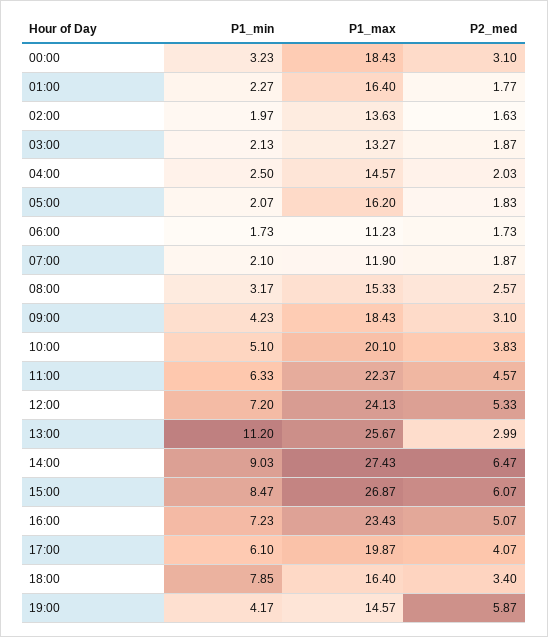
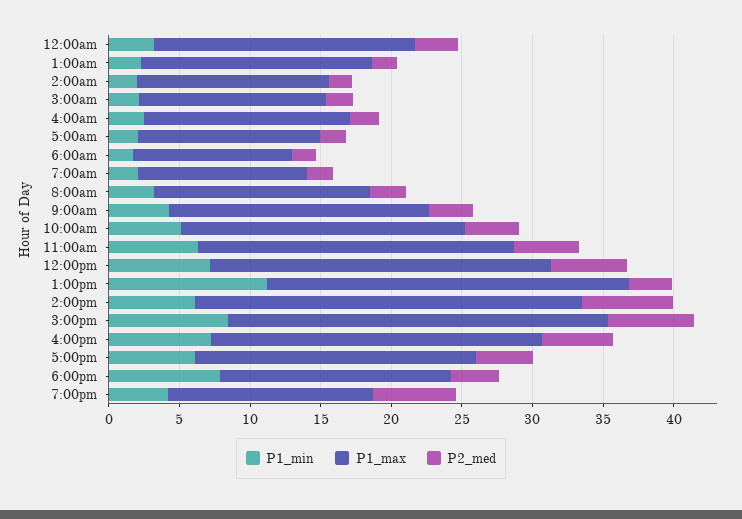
  {
    "P1_min": {
      "00:00": 3.23,
      "01:00": 2.27,
      "02:00": 1.97,
      "03:00": 2.13,
      "04:00": 2.5,
      "05:00": 2.07,
      "06:00": 1.73,
      "07:00": 2.1,
      "08:00": 3.17,
      "09:00": 4.23,
      "10:00": 5.1,
      "11:00": 6.33,
      "12:00": 7.2,
      "13:00": 11.2,
-     "14:00": 9.03,
+     "14:00": 6,
      "15:00": 8.47,
      "16:00": 7.23,
      "17:00": 6.1,
      "18:00": 7.85,
      "19:00": 4.17
    },
    "P1_max": {
      "00:00": 18.43,
      "01:00": 16.4,
      "02:00": 13.63,
      "03:00": 13.27,
      "04:00": 14.57,
-     "05:00": 16.2,
+     "05:00": 13,
      "06:00": 11.23,
      "07:00": 11.9,
      "08:00": 15.33,
      "09:00": 18.43,
      "10:00": 20.1,
      "11:00": 22.37,
      "12:00": 24.13,
      "13:00": 25.67,
      "14:00": 27.43,
      "15:00": 26.87,
      "16:00": 23.43,
      "17:00": 19.87,
      "18:00": 16.4,
      "19:00": 14.57
    },
    "P2_med": {
      "00:00": 3.1,
      "01:00": 1.77,
      "02:00": 1.63,
      "03:00": 1.87,
      "04:00": 2.03,
      "05:00": 1.83,
      "06:00": 1.73,
      "07:00": 1.87,
      "08:00": 2.57,
      "09:00": 3.1,
      "10:00": 3.83,
      "11:00": 4.57,
      "12:00": 5.33,
      "13:00": 2.99,
      "14:00": 6.47,
      "15:00": 6.07,
      "16:00": 5.07,
      "17:00": 4.07,
      "18:00": 3.4,
      "19:00": 5.87
    }
  }

